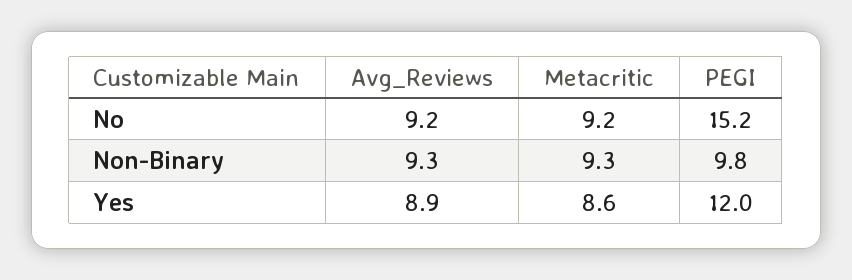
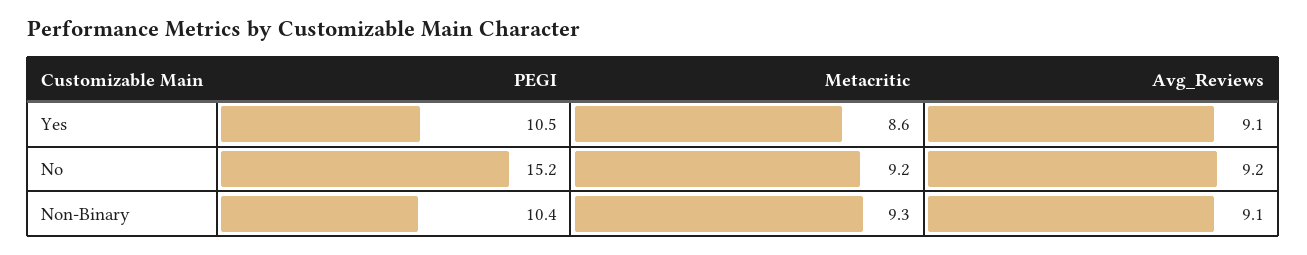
  {
    "Avg_Reviews": {
      "No": 9.2,
-     "Non-Binary": 9.3,
+     "Non-Binary": 9.1,
-     "Yes": 8.9
+     "Yes": 9.1
    },
    "Metacritic": {
      "No": 9.2,
      "Non-Binary": 9.3,
      "Yes": 8.6
    },
    "PEGI": {
      "No": 15.2,
-     "Non-Binary": 9.8,
+     "Non-Binary": 10.4,
-     "Yes": 12
+     "Yes": 10.5
    }
  }

